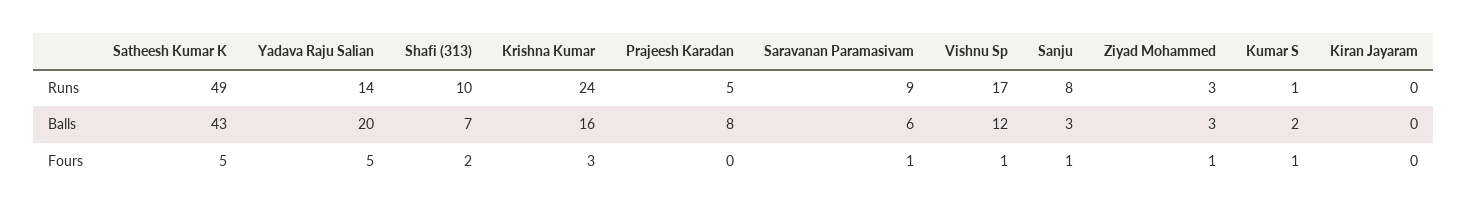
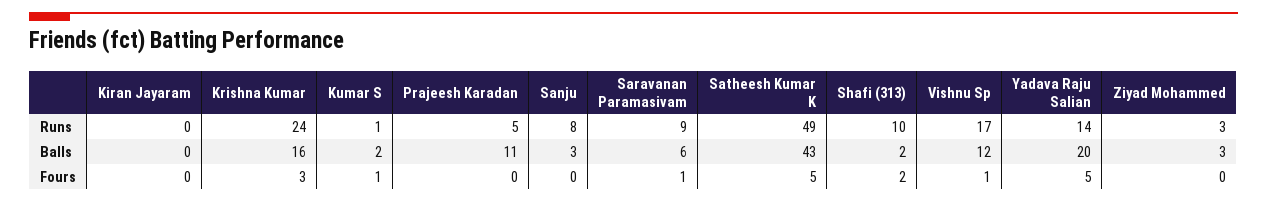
  {
    "Satheesh Kumar K": {
      "Runs": 49,
      "Balls": 43,
      "Fours": 5
    },
    "Yadava Raju Salian": {
      "Runs": 14,
      "Balls": 20,
      "Fours": 5
    },
    "Shafi (313)": {
      "Runs": 10,
-     "Balls": 7,
+     "Balls": 2,
      "Fours": 2
    },
    "Krishna Kumar": {
      "Runs": 24,
      "Balls": 16,
      "Fours": 3
    },
    "Prajeesh Karadan": {
      "Runs": 5,
-     "Balls": 8,
+     "Balls": 11,
      "Fours": 0
    },
    "Saravanan Paramasivam": {
      "Runs": 9,
      "Balls": 6,
      "Fours": 1
    },
    "Vishnu Sp": {
      "Runs": 17,
      "Balls": 12,
      "Fours": 1
    },
    "Sanju": {
      "Runs": 8,
      "Balls": 3,
-     "Fours": 1
+     "Fours": 0
    },
    "Ziyad Mohammed": {
      "Runs": 3,
      "Balls": 3,
-     "Fours": 1
+     "Fours": 0
    },
    "Kumar S": {
      "Runs": 1,
      "Balls": 2,
      "Fours": 1
    },
    "Kiran Jayaram": {
      "Runs": 0,
      "Balls": 0,
      "Fours": 0
    }
  }

